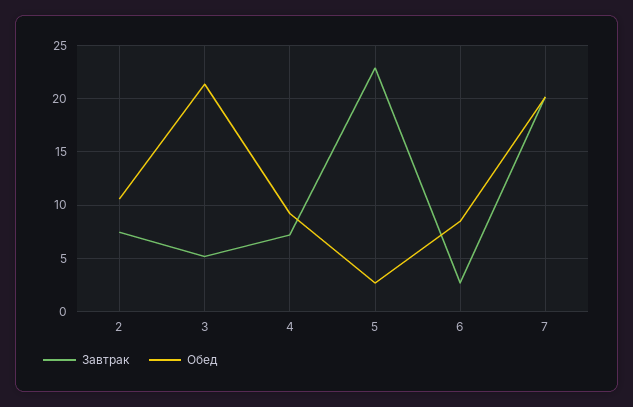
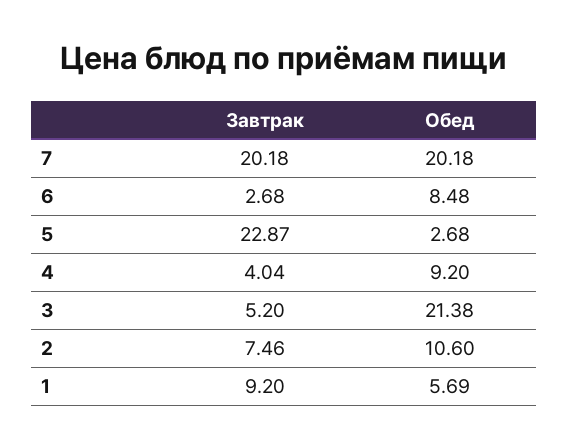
  {
    "Завтрак": {
      "2": 7.46,
      "3": 5.2,
-     "4": 7,
+     "4": 4.04,
      "5": 22.87,
      "6": 2.68,
-     "7": 20.18
+     "7": 20.18,
+     "1": 9.2
    },
    "Обед": {
      "2": 10.6,
      "3": 21.38,
      "4": 9.2,
      "5": 2.68,
      "6": 8.48,
-     "7": 20.18
+     "7": 20.18,
+     "1": 5.69
    }
  }

